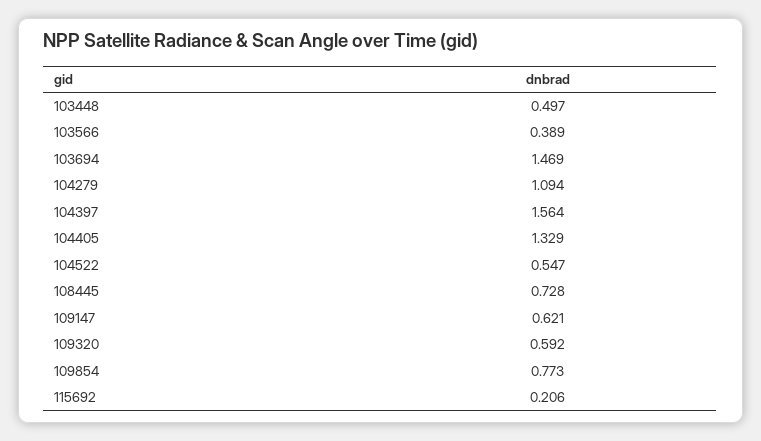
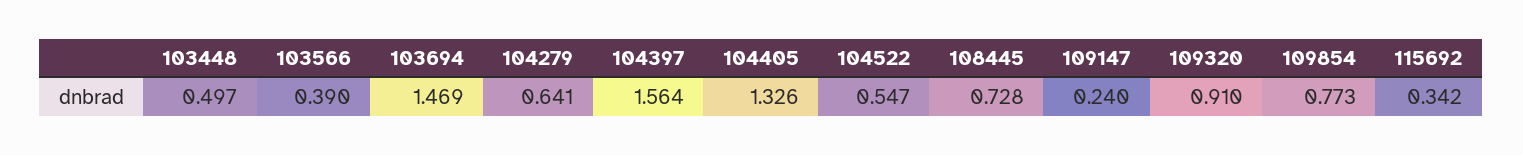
  {
    "103448": 0.497,
-   "103566": 0.389,
+   "103566": 0.39,
    "103694": 1.469,
-   "104279": 1.094,
+   "104279": 0.641,
    "104397": 1.564,
-   "104405": 1.329,
+   "104405": 1.326,
    "104522": 0.547,
    "108445": 0.728,
-   "109147": 0.621,
+   "109147": 0.24,
-   "109320": 0.592,
+   "109320": 0.91,
    "109854": 0.773,
-   "115692": 0.206
+   "115692": 0.342
  }

